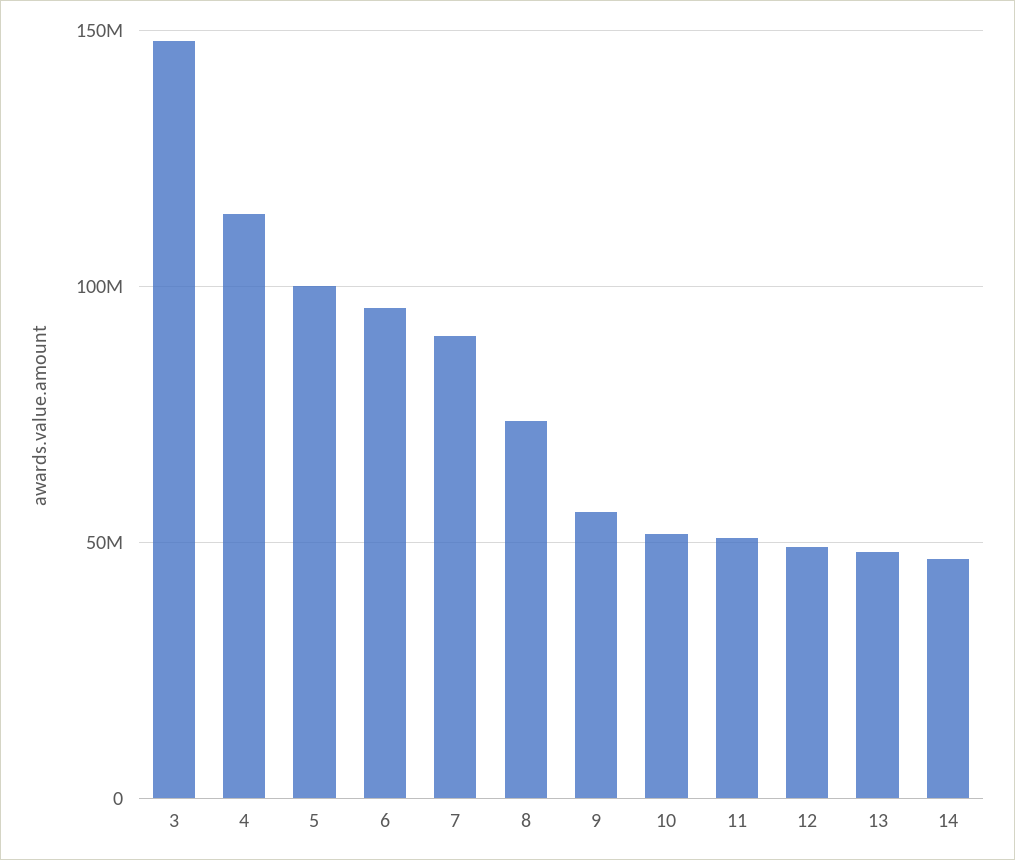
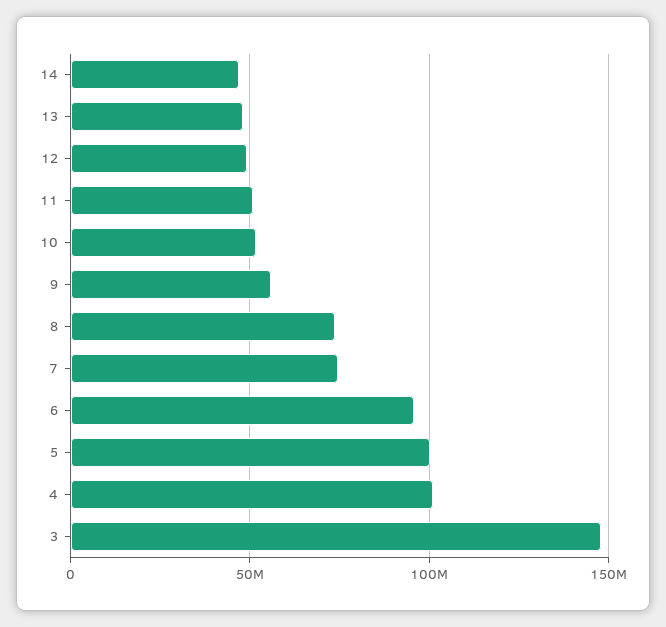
  {
    "3": 150000000,
-   "4": 115000000,
+   "4": 100000000,
    "5": 100000000,
    "6": 95000000,
-   "7": 90000000,
+   "7": 75000000,
    "8": 75000000,
    "9": 55000000,
    "10": 50000000,
    "11": 50000000,
    "12": 50000000,
    "13": 50000000,
    "14": 45000000
  }

